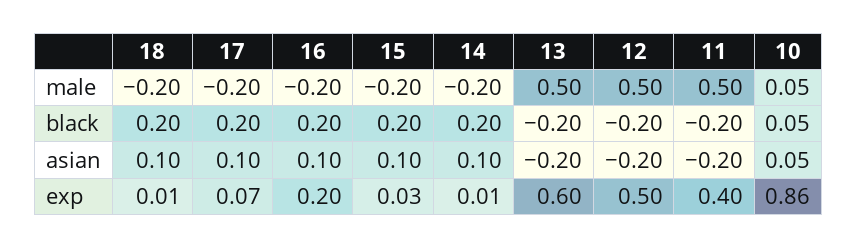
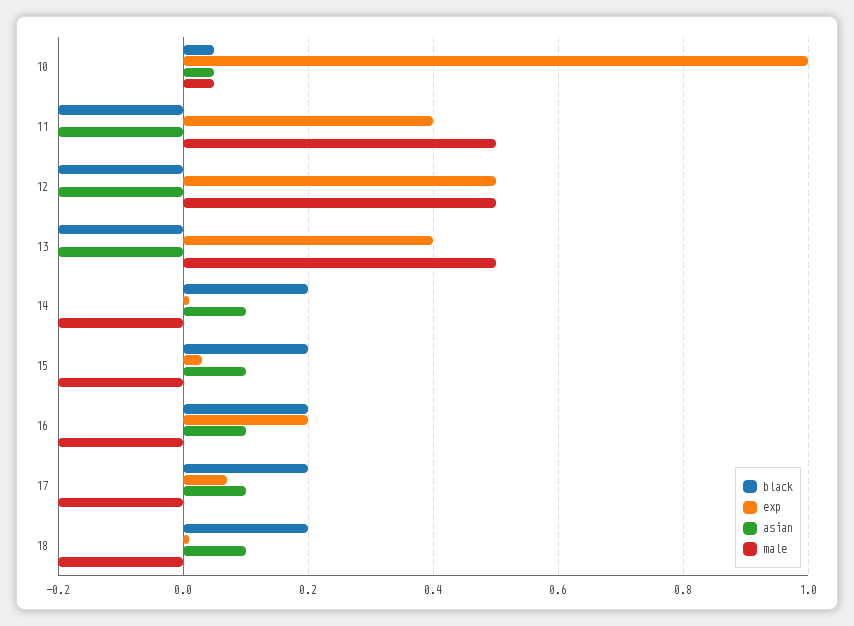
  {
    "male": {
      "18": -0.2,
      "17": -0.2,
      "16": -0.2,
      "15": -0.2,
      "14": -0.2,
      "13": 0.5,
      "12": 0.5,
      "11": 0.5,
      "10": 0.05
    },
    "black": {
      "18": 0.2,
      "17": 0.2,
      "16": 0.2,
      "15": 0.2,
      "14": 0.2,
      "13": -0.2,
      "12": -0.2,
      "11": -0.2,
      "10": 0.05
    },
    "asian": {
      "18": 0.1,
      "17": 0.1,
      "16": 0.1,
      "15": 0.1,
      "14": 0.1,
      "13": -0.2,
      "12": -0.2,
      "11": -0.2,
      "10": 0.05
    },
    "exp": {
      "18": 0.01,
      "17": 0.07,
      "16": 0.2,
      "15": 0.03,
      "14": 0.01,
-     "13": 0.6,
+     "13": 0.4,
      "12": 0.5,
      "11": 0.4,
-     "10": 0.86
+     "10": 1
    }
  }

